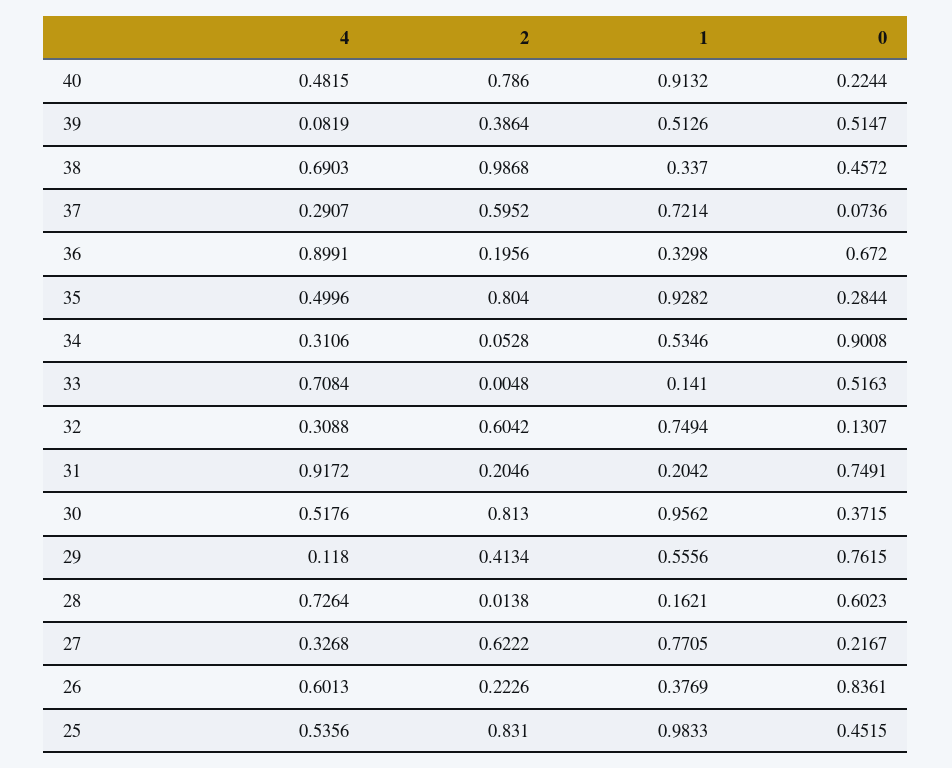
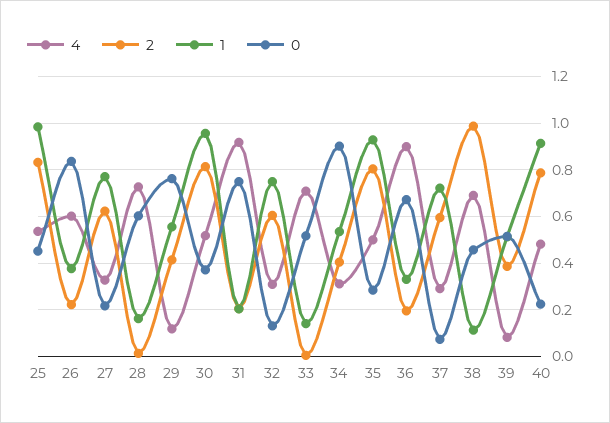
  {
    "4": {
      "40": 0.4815,
      "39": 0.0819,
      "38": 0.6903,
      "37": 0.2907,
      "36": 0.8991,
      "35": 0.4996,
      "34": 0.3106,
      "33": 0.7084,
      "32": 0.3088,
      "31": 0.9172,
      "30": 0.5176,
      "29": 0.118,
      "28": 0.7264,
      "27": 0.3268,
      "26": 0.6013,
      "25": 0.5356
    },
    "2": {
      "40": 0.786,
      "39": 0.3864,
      "38": 0.9868,
      "37": 0.5952,
      "36": 0.1956,
      "35": 0.804,
-     "34": 0.0528,
+     "34": 0.4,
      "33": 0.0048,
      "32": 0.6042,
      "31": 0.2046,
      "30": 0.813,
      "29": 0.4134,
      "28": 0.0138,
      "27": 0.6222,
      "26": 0.2226,
      "25": 0.831
    },
    "1": {
      "40": 0.9132,
      "39": 0.5126,
-     "38": 0.337,
+     "38": 0.1,
      "37": 0.7214,
      "36": 0.3298,
      "35": 0.9282,
      "34": 0.5346,
      "33": 0.141,
      "32": 0.7494,
      "31": 0.2042,
      "30": 0.9562,
      "29": 0.5556,
      "28": 0.1621,
      "27": 0.7705,
      "26": 0.3769,
      "25": 0.9833
    },
    "0": {
      "40": 0.2244,
      "39": 0.5147,
      "38": 0.4572,
      "37": 0.0736,
      "36": 0.672,
      "35": 0.2844,
      "34": 0.9008,
      "33": 0.5163,
      "32": 0.1307,
      "31": 0.7491,
      "30": 0.3715,
      "29": 0.7615,
      "28": 0.6023,
      "27": 0.2167,
      "26": 0.8361,
      "25": 0.4515
    }
  }

